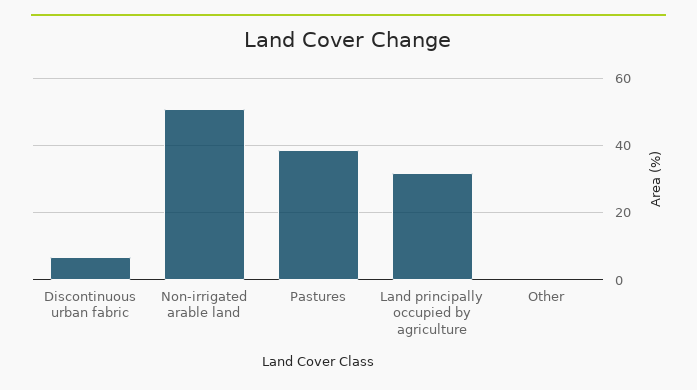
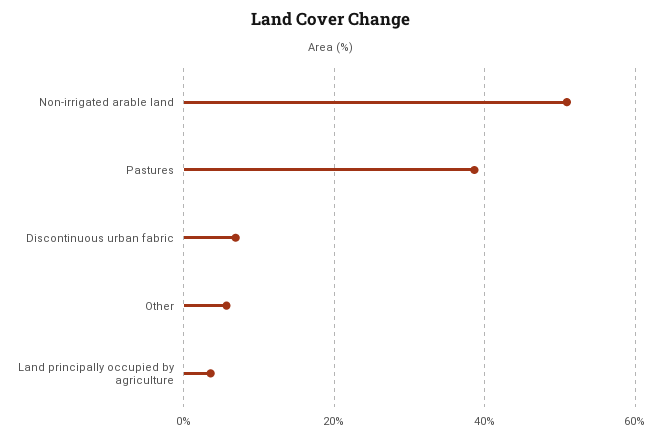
  {
    "Discontinuous urban fabric": 6,
    "Non-irrigated arable land": 50,
    "Pastures": 38,
-   "Land principally occupied by agriculture": 32,
+   "Land principally occupied by agriculture": 4,
-   "Other": 0
+   "Other": 6
  }

